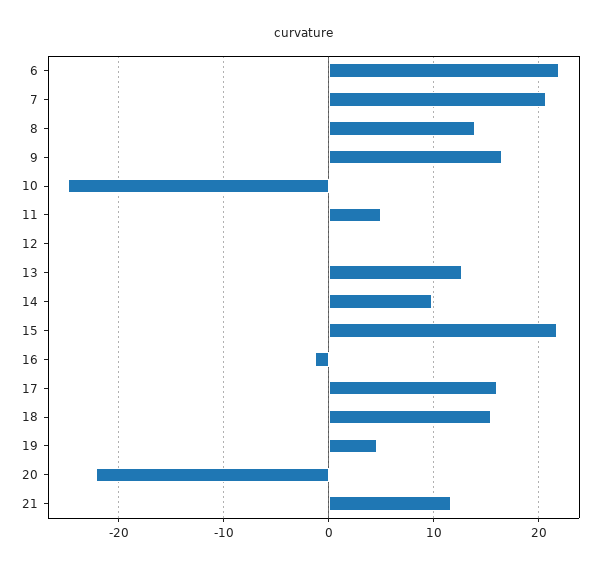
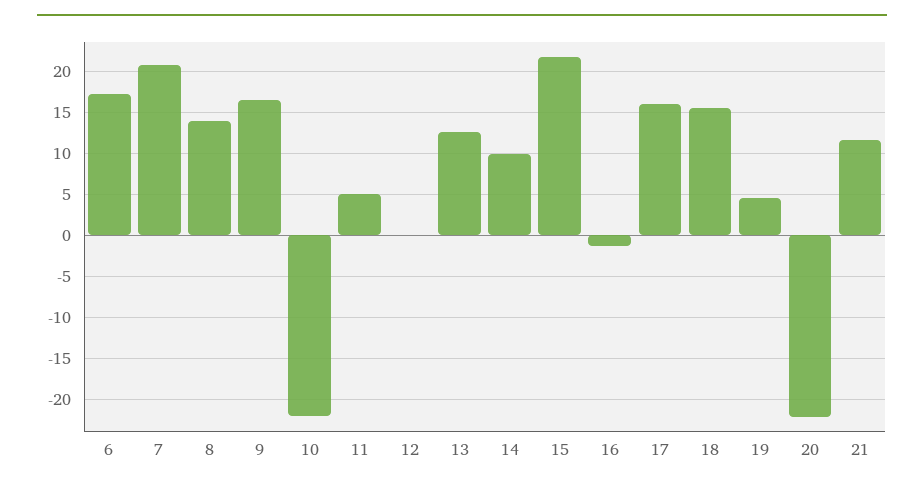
  {
-   "6": 22,
+   "6": 17,
    "7": 21,
    "8": 14,
    "9": 17,
-   "10": -25,
+   "10": -22,
    "11": 5,
    "12": 0,
    "13": 13,
    "14": 10,
    "15": 22,
    "16": -1,
    "17": 16,
    "18": 16,
    "19": 5,
    "20": -22,
    "21": 12
  }

